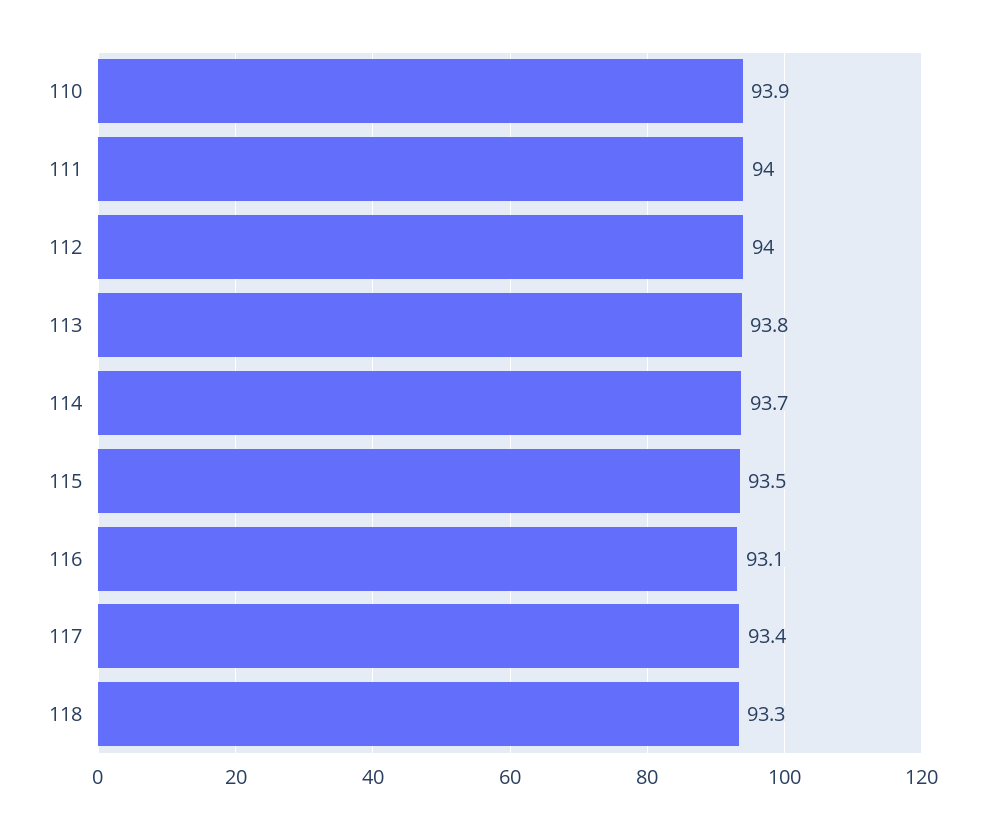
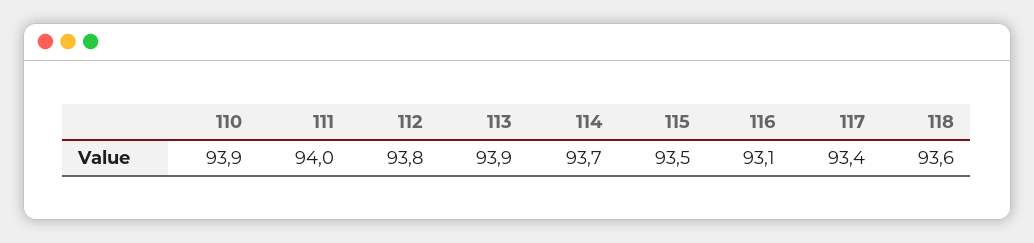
  {
    "110": 93.9,
    "111": 94,
-   "112": 94,
+   "112": 93.8,
-   "113": 93.8,
+   "113": 93.9,
    "114": 93.7,
    "115": 93.5,
    "116": 93.1,
    "117": 93.4,
-   "118": 93.3
+   "118": 93.6
  }

